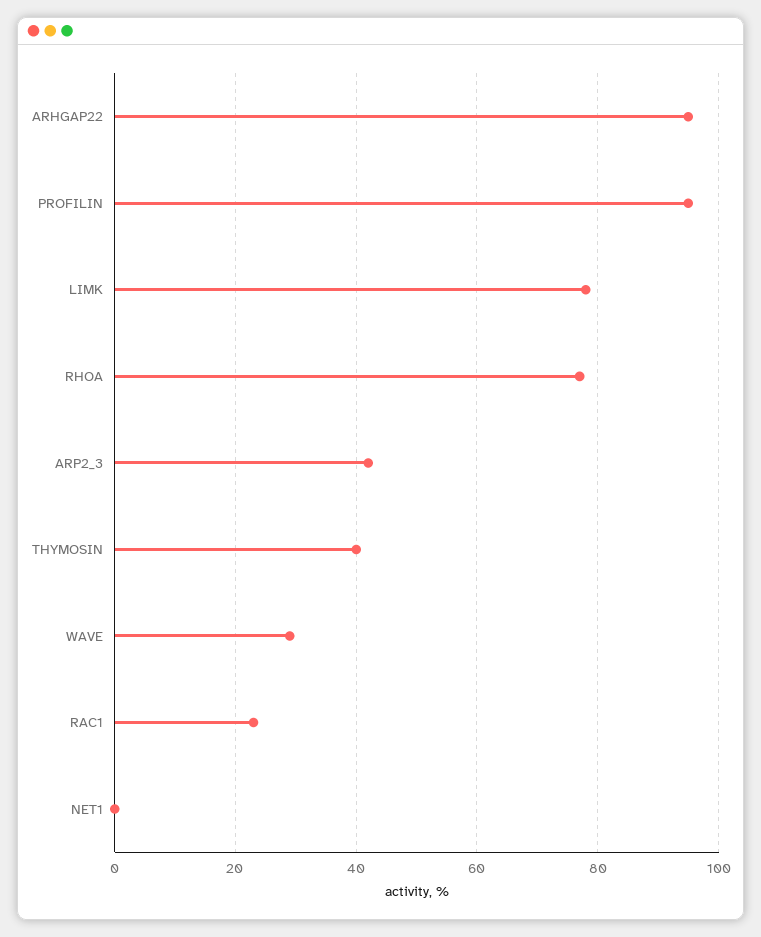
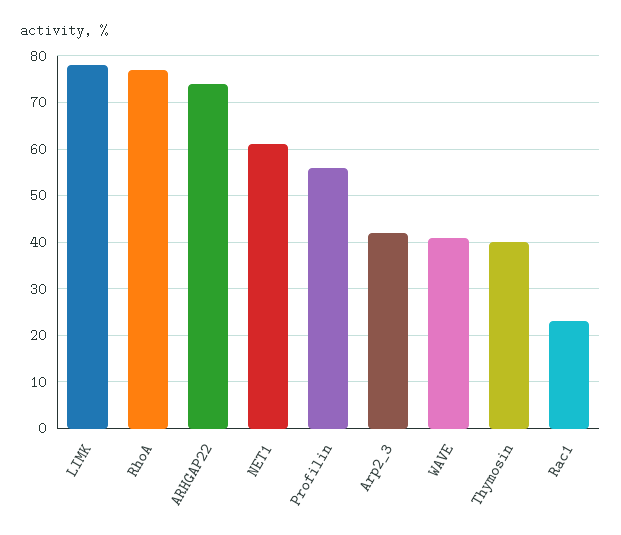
  {
-   "ARHGAP22": 95,
+   "ARHGAP22": 75,
-   "PROFILIN": 95,
+   "PROFILIN": 55,
    "LIMK": 80,
    "RHOA": 75,
    "ARP2_3": 40,
    "THYMOSIN": 40,
-   "WAVE": 30,
+   "WAVE": 40,
    "RAC1": 25,
-   "NET1": 0
+   "NET1": 60
  }

